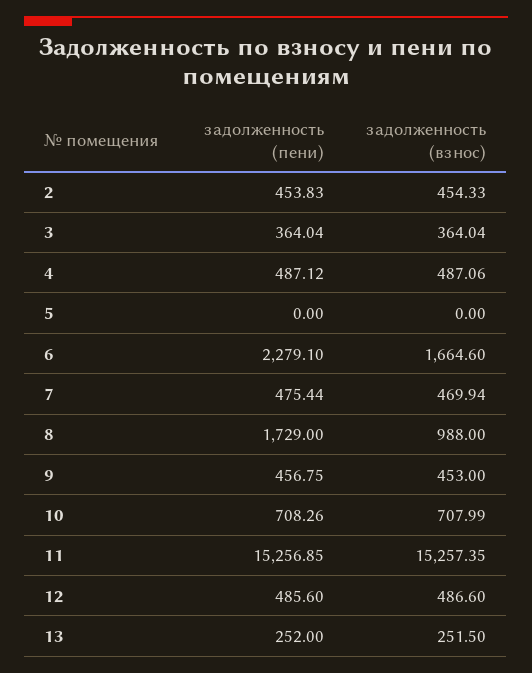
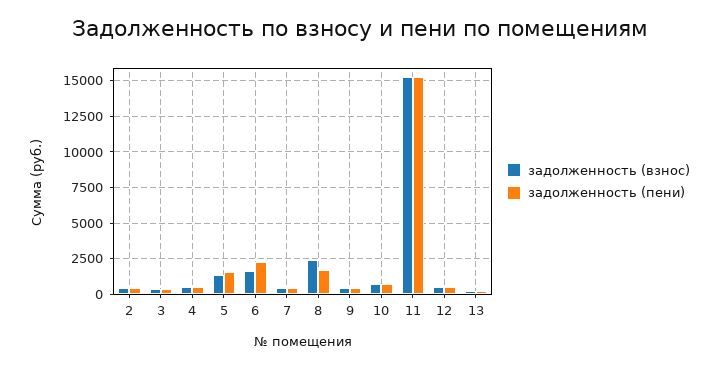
  {
    "задолженность (пени)": {
      "2": 453.83,
      "3": 364.04,
      "4": 487.12,
-     "5": 0,
+     "5": 1500,
      "6": 2279.1,
      "7": 475.44,
      "8": 1729,
      "9": 456.75,
      "10": 708.26,
      "11": 15256.85,
      "12": 485.6,
      "13": 252
    },
    "задолженность (взнос)": {
      "2": 454.33,
      "3": 364.04,
      "4": 487.06,
-     "5": 0,
+     "5": 1500,
      "6": 1664.6,
      "7": 469.94,
-     "8": 988,
+     "8": 2500,
      "9": 453,
      "10": 707.99,
      "11": 15257.35,
      "12": 486.6,
      "13": 251.5
    }
  }

